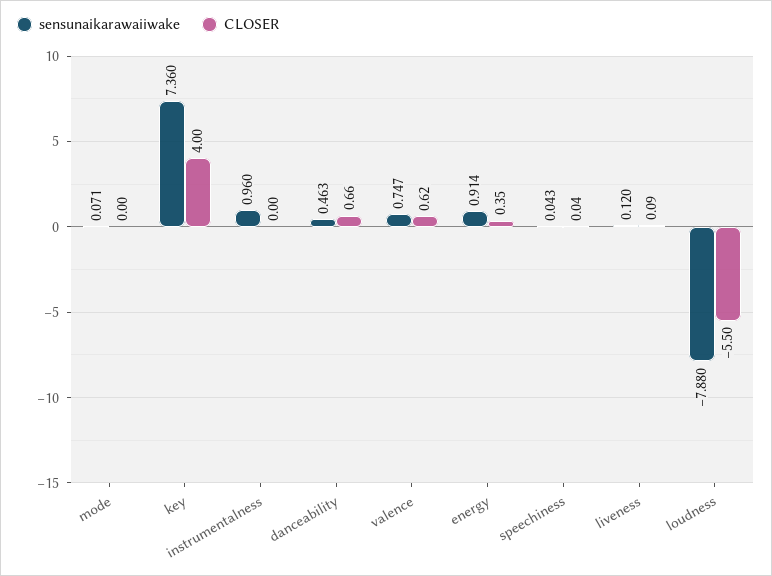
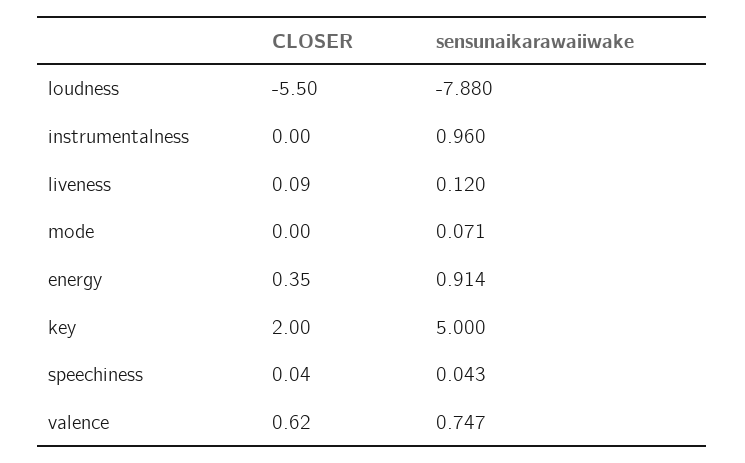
  {
    "sensunaikarawaiiwake": {
      "mode": 0.071,
-     "key": 7.36,
+     "key": 5,
      "instrumentalness": 0.96,
-     "danceability": 0.463,
      "valence": 0.747,
      "energy": 0.914,
      "speechiness": 0.043,
      "liveness": 0.12,
      "loudness": -7.88
    },
    "CLOSER": {
      "mode": 0,
-     "key": 4,
+     "key": 2,
      "instrumentalness": 0,
-     "danceability": 0.66,
      "valence": 0.62,
      "energy": 0.35,
      "speechiness": 0.04,
      "liveness": 0.09,
      "loudness": -5.5
    }
  }

